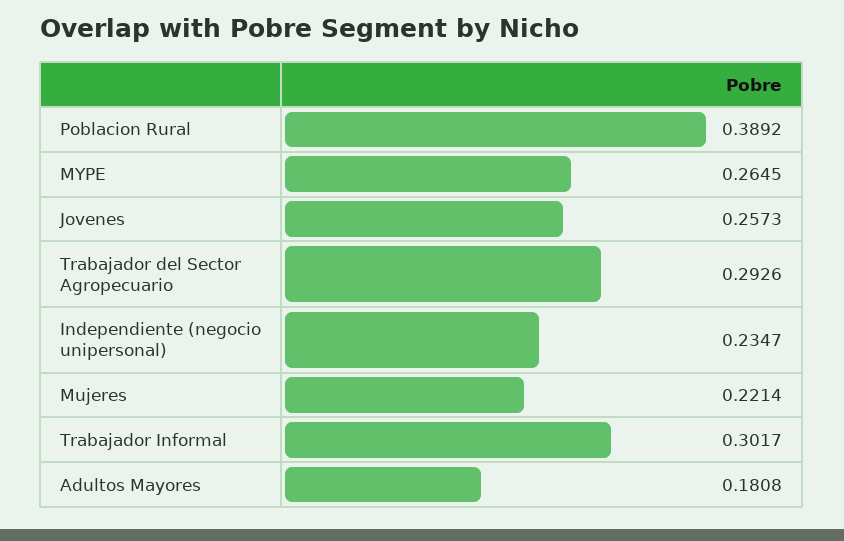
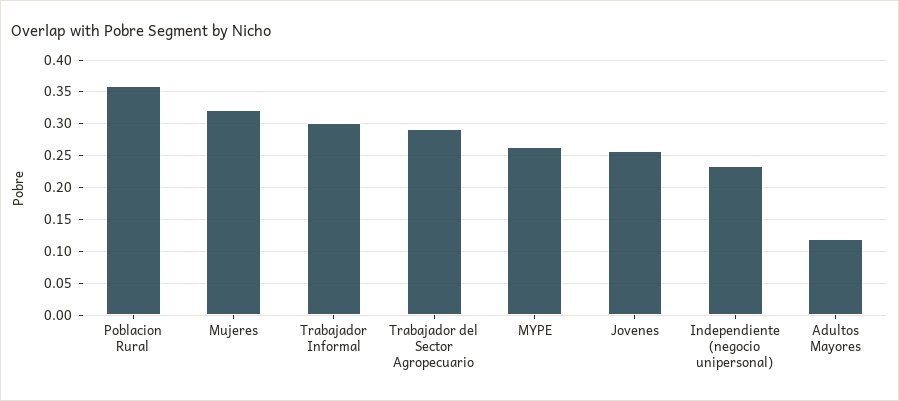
  {
-   "Poblacion Rural": 0.3892,
+   "Poblacion Rural": 0.36,
    "MYPE": 0.2645,
    "Jovenes": 0.2573,
    "Trabajador del Sector Agropecuario": 0.2926,
    "Independiente (negocio unipersonal)": 0.2347,
-   "Mujeres": 0.2214,
+   "Mujeres": 0.32,
    "Trabajador Informal": 0.3017,
-   "Adultos Mayores": 0.1808
+   "Adultos Mayores": 0.12
  }

